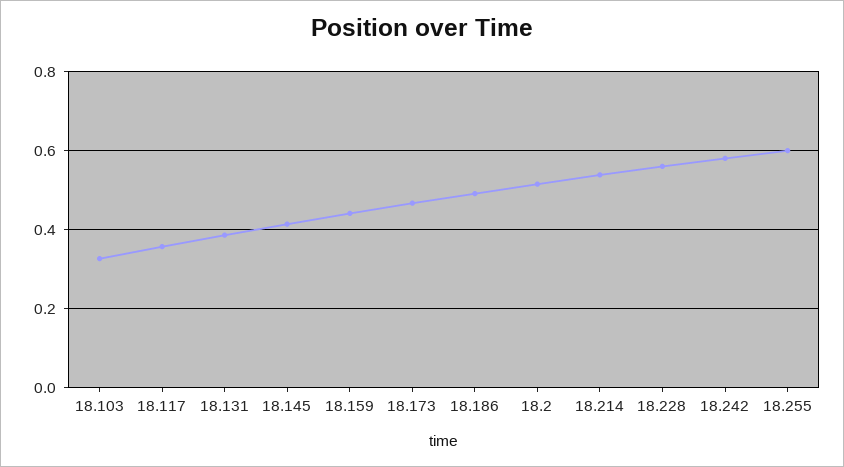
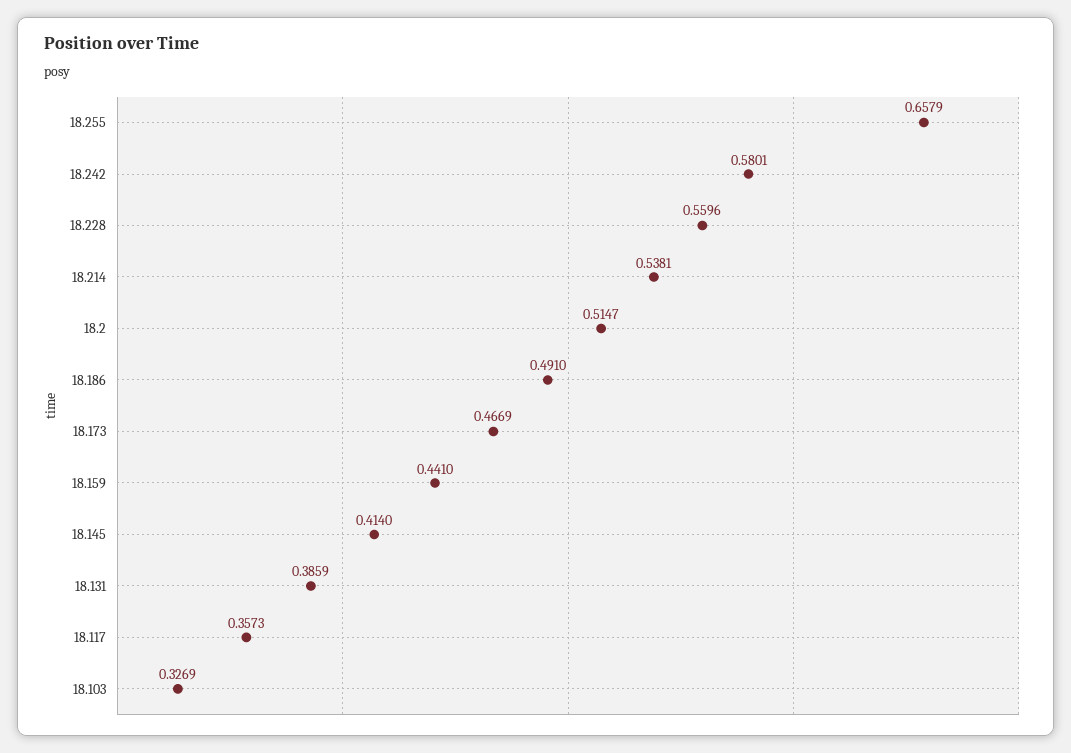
  {
    "18.103": 0.3269,
    "18.117": 0.3573,
    "18.131": 0.3859,
    "18.145": 0.414,
    "18.159": 0.441,
    "18.173": 0.4669,
    "18.186": 0.491,
    "18.2": 0.5147,
    "18.214": 0.5381,
    "18.228": 0.5596,
    "18.242": 0.5801,
-   "18.255": 0.6
+   "18.255": 0.6579
  }

